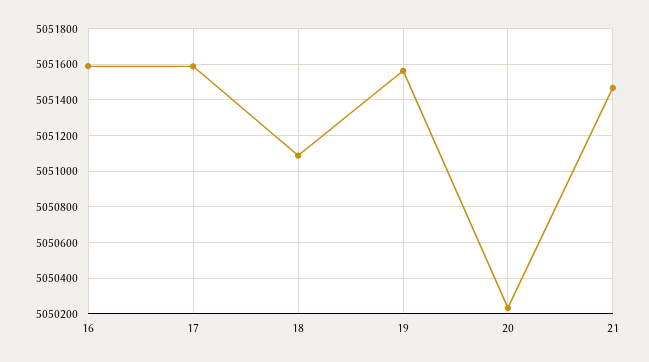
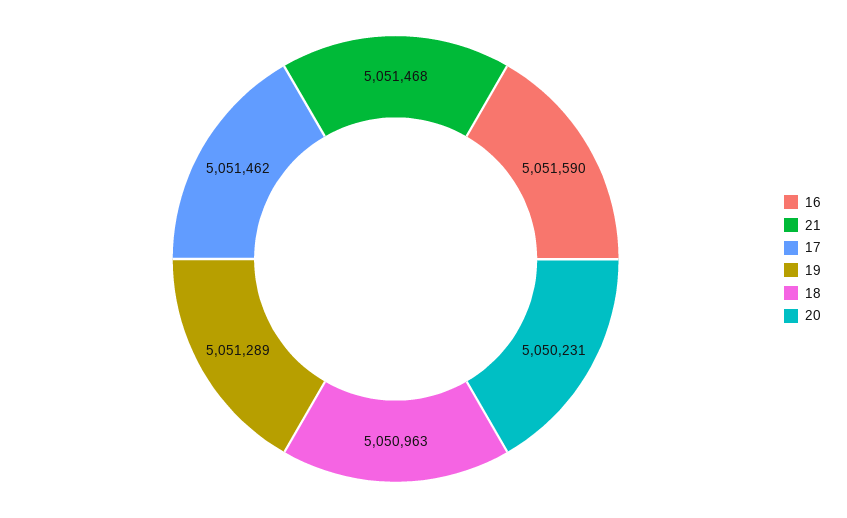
  {
    "16": 5051590,
-   "17": 5051600,
+   "17": 5051462,
-   "18": 5051100,
+   "18": 5050963,
-   "19": 5051550,
+   "19": 5051289,
    "20": 5050231,
    "21": 5051468
  }

